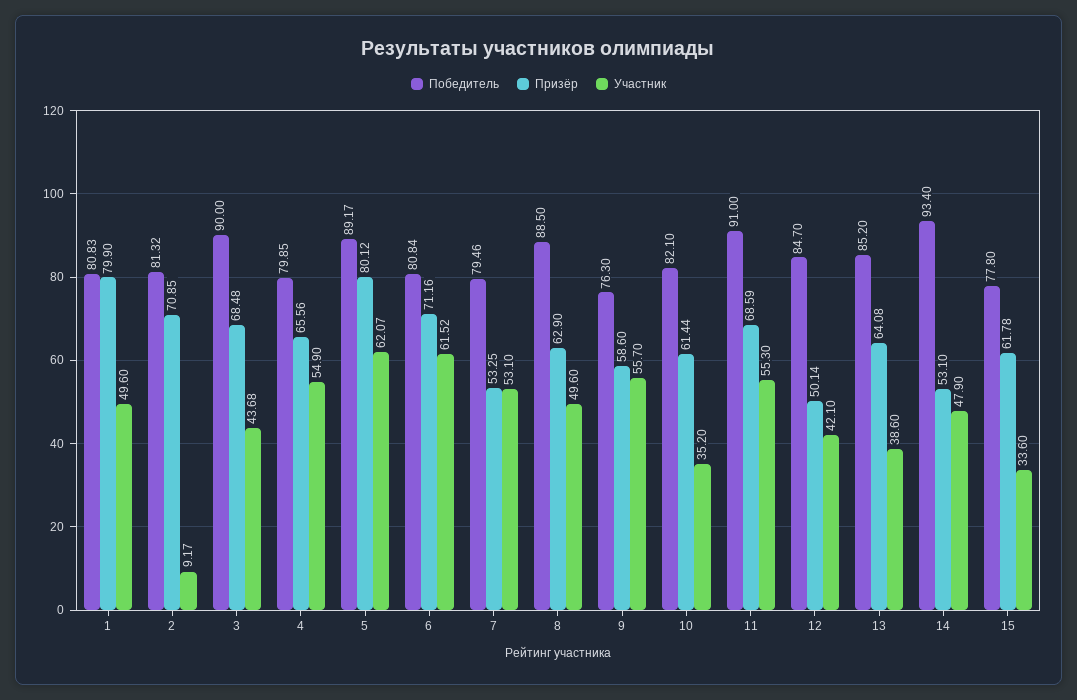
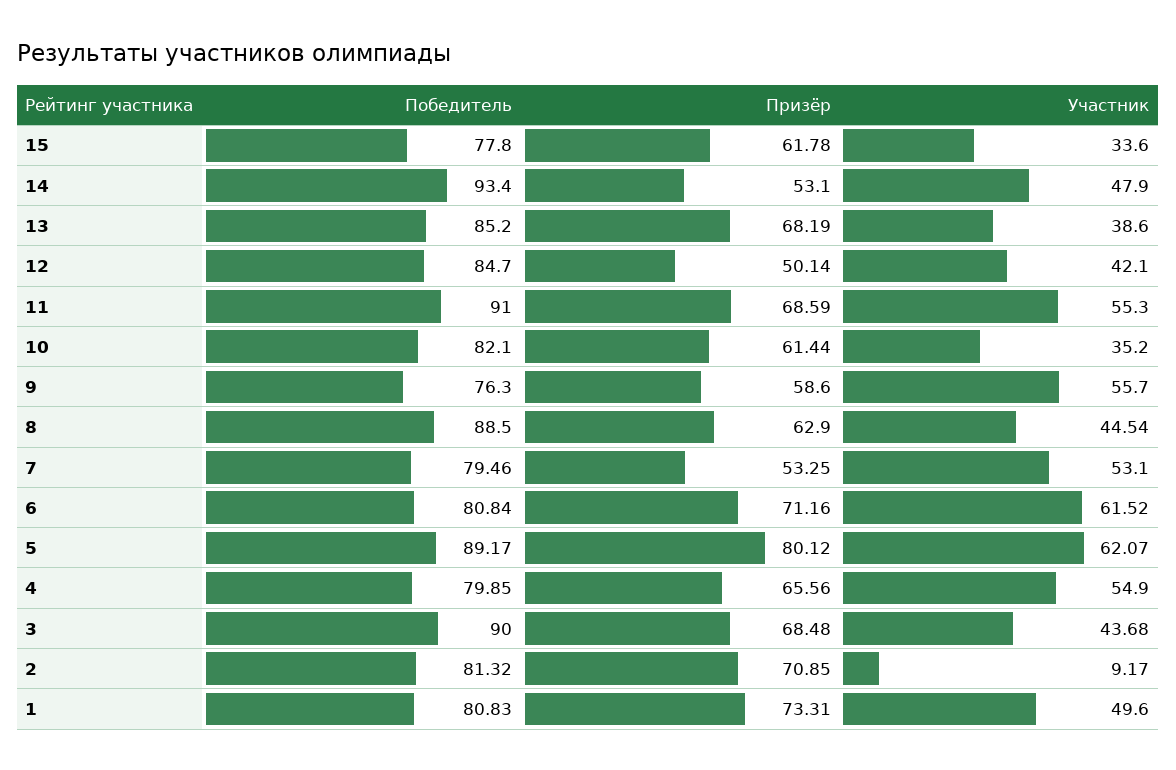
  {
    "Победитель": {
      "1": 80.83,
      "2": 81.32,
      "3": 90,
      "4": 79.85,
      "5": 89.17,
      "6": 80.84,
      "7": 79.46,
      "8": 88.5,
      "9": 76.3,
      "10": 82.1,
      "11": 91,
      "12": 84.7,
      "13": 85.2,
      "14": 93.4,
      "15": 77.8
    },
    "Призёр": {
-     "1": 79.9,
+     "1": 73.31,
      "2": 70.85,
      "3": 68.48,
      "4": 65.56,
      "5": 80.12,
      "6": 71.16,
      "7": 53.25,
      "8": 62.9,
      "9": 58.6,
      "10": 61.44,
      "11": 68.59,
      "12": 50.14,
-     "13": 64.08,
+     "13": 68.19,
      "14": 53.1,
      "15": 61.78
    },
    "Участник": {
      "1": 49.6,
      "2": 9.17,
      "3": 43.68,
      "4": 54.9,
      "5": 62.07,
      "6": 61.52,
      "7": 53.1,
-     "8": 49.6,
+     "8": 44.54,
      "9": 55.7,
      "10": 35.2,
      "11": 55.3,
      "12": 42.1,
      "13": 38.6,
      "14": 47.9,
      "15": 33.6
    }
  }

